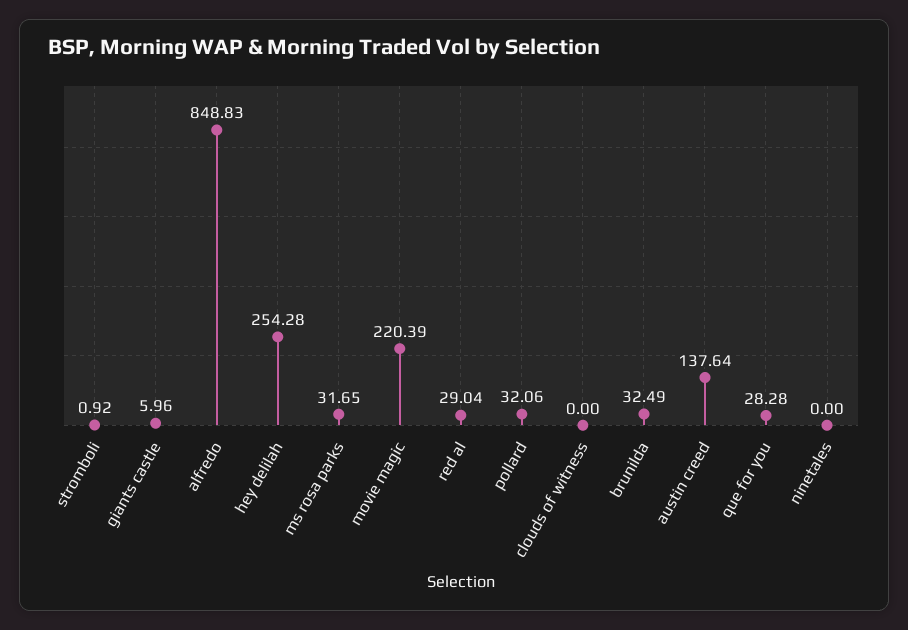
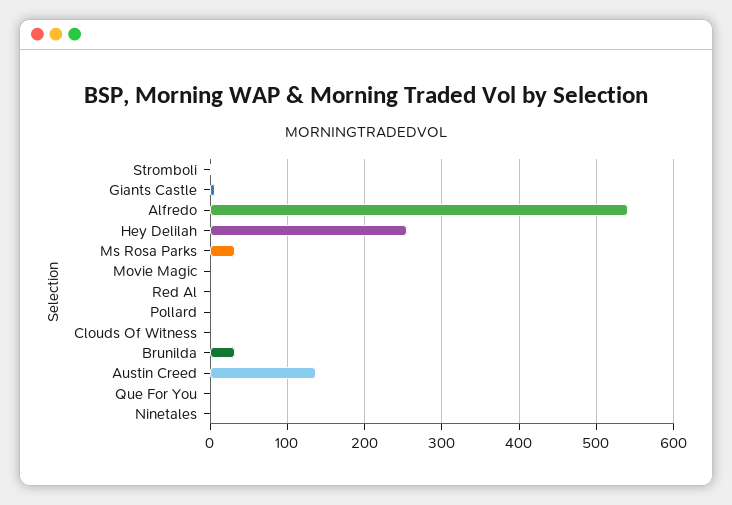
  {
    "stromboli": 0.92,
    "giants castle": 5.96,
-   "alfredo": 848.83,
+   "alfredo": 540,
    "hey delilah": 254.28,
    "ms rosa parks": 31.65,
-   "movie magic": 220.39,
+   "movie magic": 0,
-   "red al": 29.04,
+   "red al": 0,
-   "pollard": 32.06,
+   "pollard": 0,
    "clouds of witness": 0,
    "brunilda": 32.49,
    "austin creed": 137.64,
-   "que for you": 28.28,
+   "que for you": 0,
    "ninetales": 0
  }

